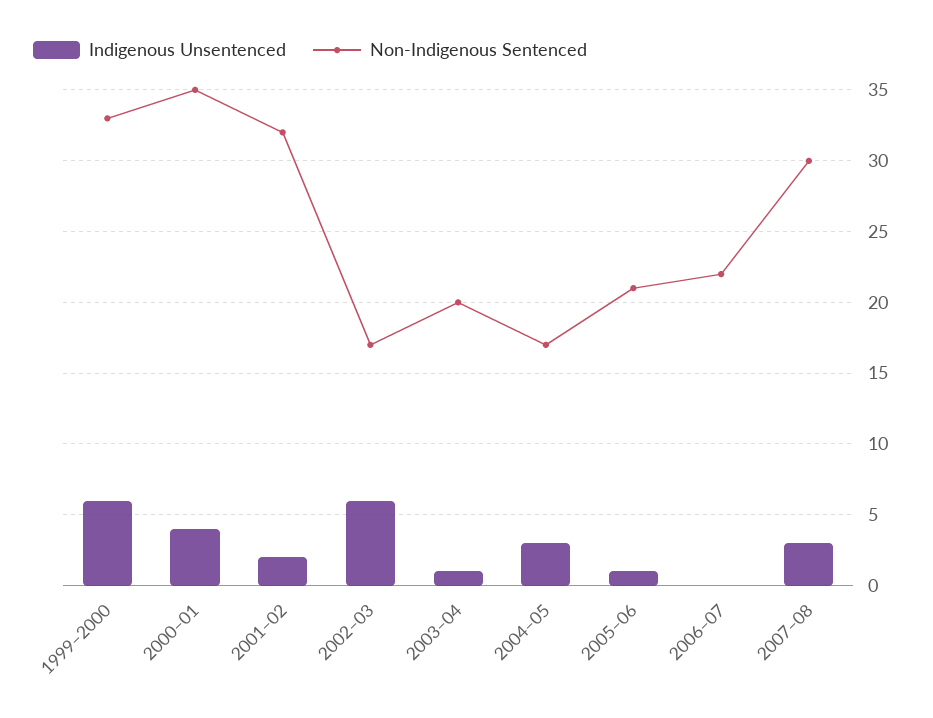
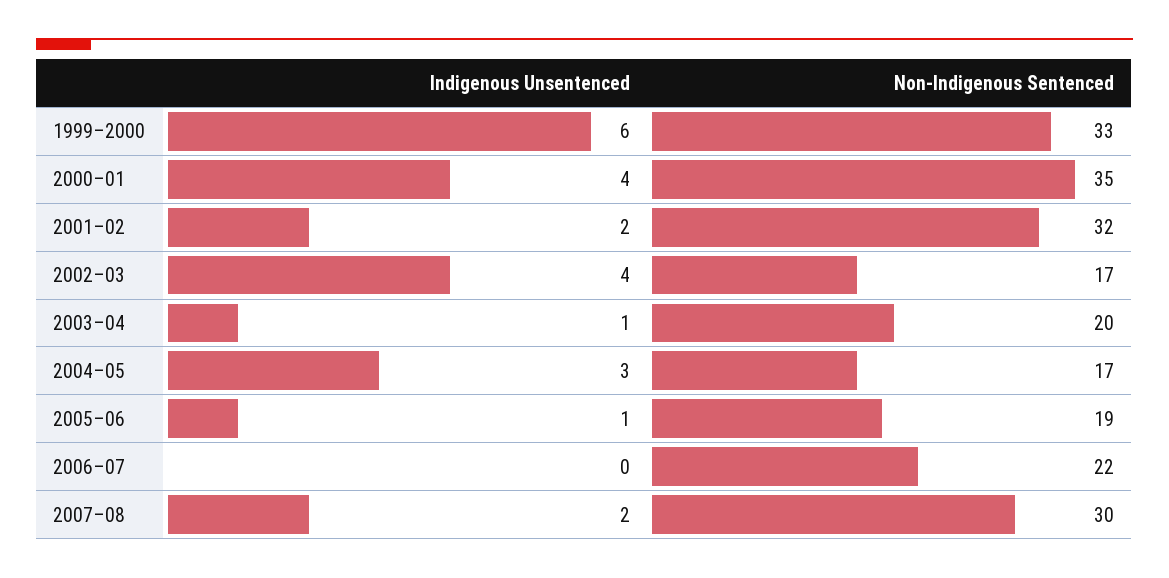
  {
    "Indigenous Unsentenced": {
      "1999–2000": 6,
      "2000–01": 4,
      "2001–02": 2,
-     "2002–03": 6,
+     "2002–03": 4,
      "2003–04": 1,
      "2004–05": 3,
      "2005–06": 1,
      "2006–07": 0,
-     "2007–08": 3
+     "2007–08": 2
    },
    "Non-Indigenous Sentenced": {
      "1999–2000": 33,
      "2000–01": 35,
      "2001–02": 32,
      "2002–03": 17,
      "2003–04": 20,
      "2004–05": 17,
-     "2005–06": 21,
+     "2005–06": 19,
      "2006–07": 22,
      "2007–08": 30
    }
  }

